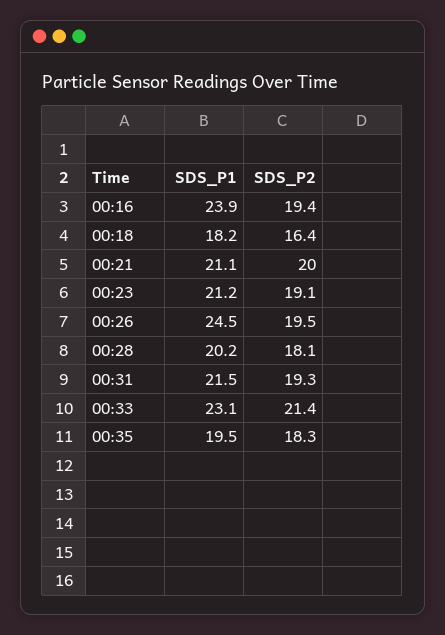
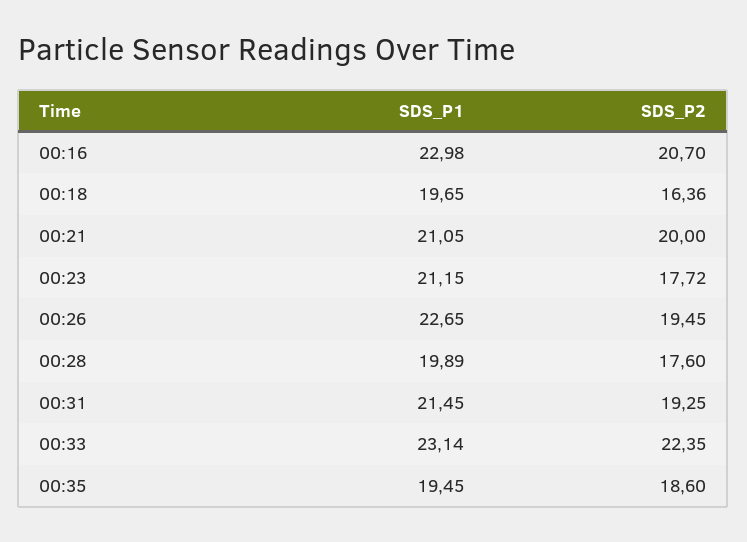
  {
    "SDS_P1": {
-     "00:16": 23.9,
+     "00:16": 22.98,
-     "00:18": 18.2,
+     "00:18": 19.65,
      "00:21": 21.05,
      "00:23": 21.15,
-     "00:26": 24.5,
+     "00:26": 22.65,
-     "00:28": 20.2,
+     "00:28": 19.89,
      "00:31": 21.45,
      "00:33": 23.14,
      "00:35": 19.45
    },
    "SDS_P2": {
-     "00:16": 19.4,
+     "00:16": 20.7,
      "00:18": 16.36,
      "00:21": 20,
-     "00:23": 19.1,
+     "00:23": 17.72,
      "00:26": 19.45,
-     "00:28": 18.1,
+     "00:28": 17.6,
      "00:31": 19.25,
-     "00:33": 21.4,
+     "00:33": 22.35,
-     "00:35": 18.3
+     "00:35": 18.6
    }
  }

